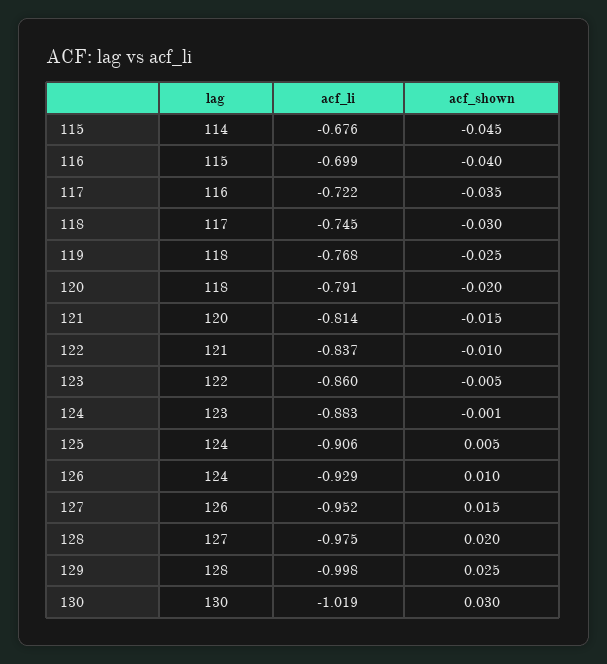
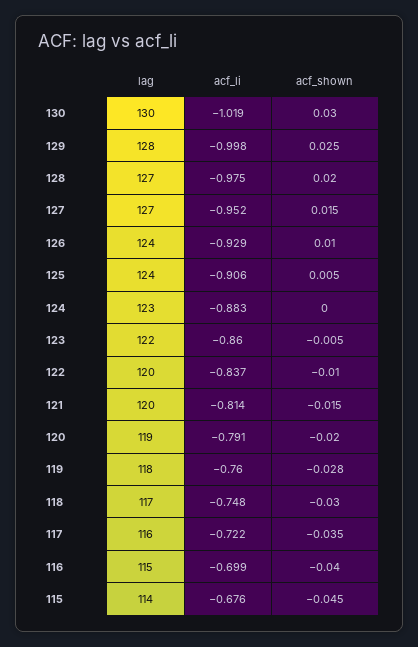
  {
    "lag": {
      "115": 114,
      "116": 115,
      "117": 116,
      "118": 117,
      "119": 118,
-     "120": 118,
+     "120": 119,
      "121": 120,
-     "122": 121,
+     "122": 120,
      "123": 122,
      "124": 123,
      "125": 124,
      "126": 124,
-     "127": 126,
+     "127": 127,
      "128": 127,
      "129": 128,
      "130": 130
    },
    "acf_li": {
      "115": -0.676,
      "116": -0.699,
      "117": -0.722,
-     "118": -0.745,
+     "118": -0.748,
-     "119": -0.768,
+     "119": -0.76,
      "120": -0.791,
      "121": -0.814,
      "122": -0.837,
      "123": -0.86,
      "124": -0.883,
      "125": -0.906,
      "126": -0.929,
      "127": -0.952,
      "128": -0.975,
      "129": -0.998,
      "130": -1.019
    },
    "acf_shown": {
      "115": -0.045,
      "116": -0.04,
      "117": -0.035,
      "118": -0.03,
-     "119": -0.025,
+     "119": -0.028,
      "120": -0.02,
      "121": -0.015,
      "122": -0.01,
      "123": -0.005,
-     "124": -0.001,
+     "124": 0,
      "125": 0.005,
      "126": 0.01,
      "127": 0.015,
      "128": 0.02,
      "129": 0.025,
      "130": 0.03
    }
  }

